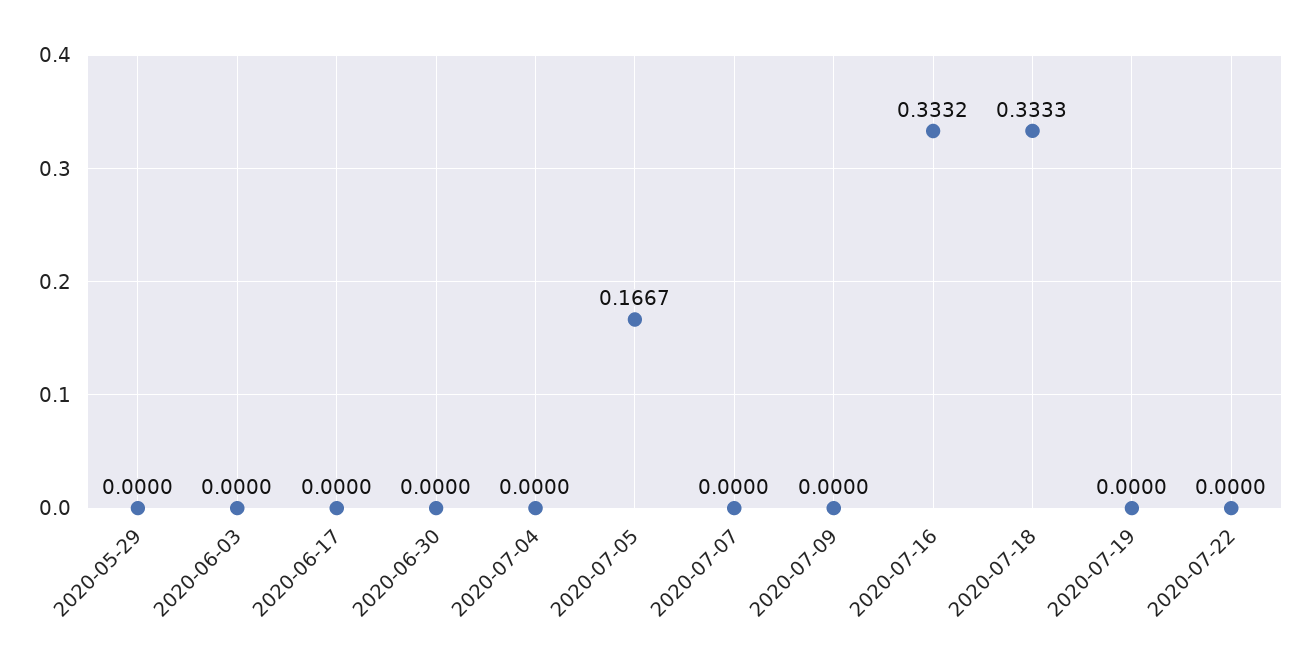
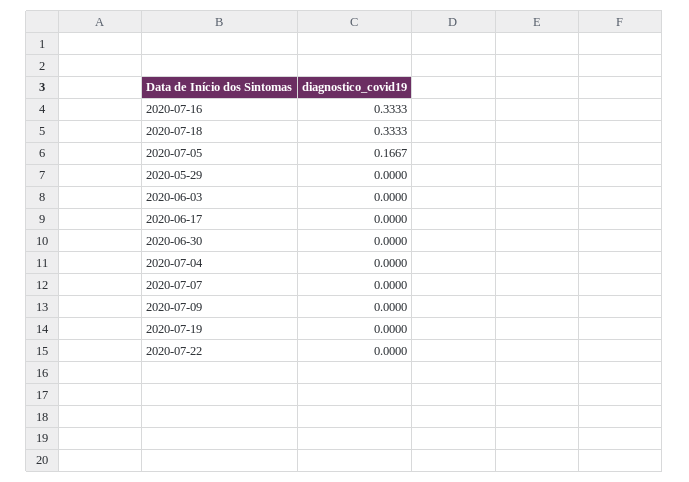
  {
    "2020-05-29": 0,
    "2020-06-03": 0,
    "2020-06-17": 0,
    "2020-06-30": 0,
    "2020-07-04": 0,
    "2020-07-05": 0.1667,
    "2020-07-07": 0,
    "2020-07-09": 0,
-   "2020-07-16": 0.3332,
+   "2020-07-16": 0.3333,
    "2020-07-18": 0.3333,
    "2020-07-19": 0,
    "2020-07-22": 0
  }

